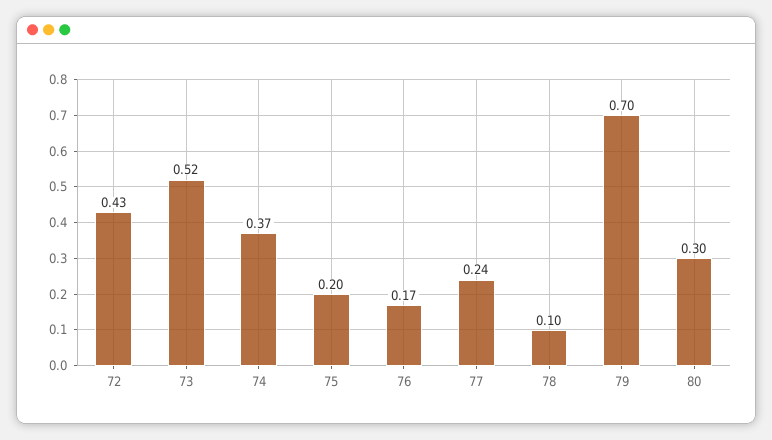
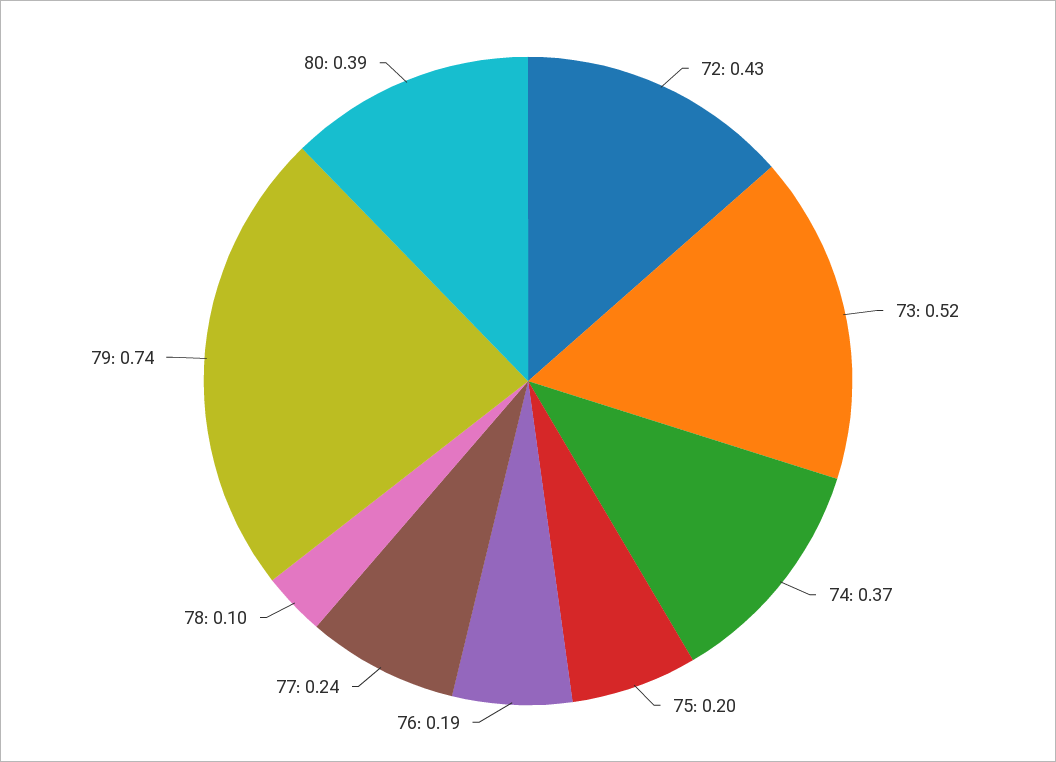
  {
    "72": 0.43,
    "73": 0.52,
    "74": 0.37,
    "75": 0.2,
-   "76": 0.17,
+   "76": 0.19,
    "77": 0.24,
    "78": 0.1,
-   "79": 0.7,
+   "79": 0.74,
-   "80": 0.3
+   "80": 0.39
  }

